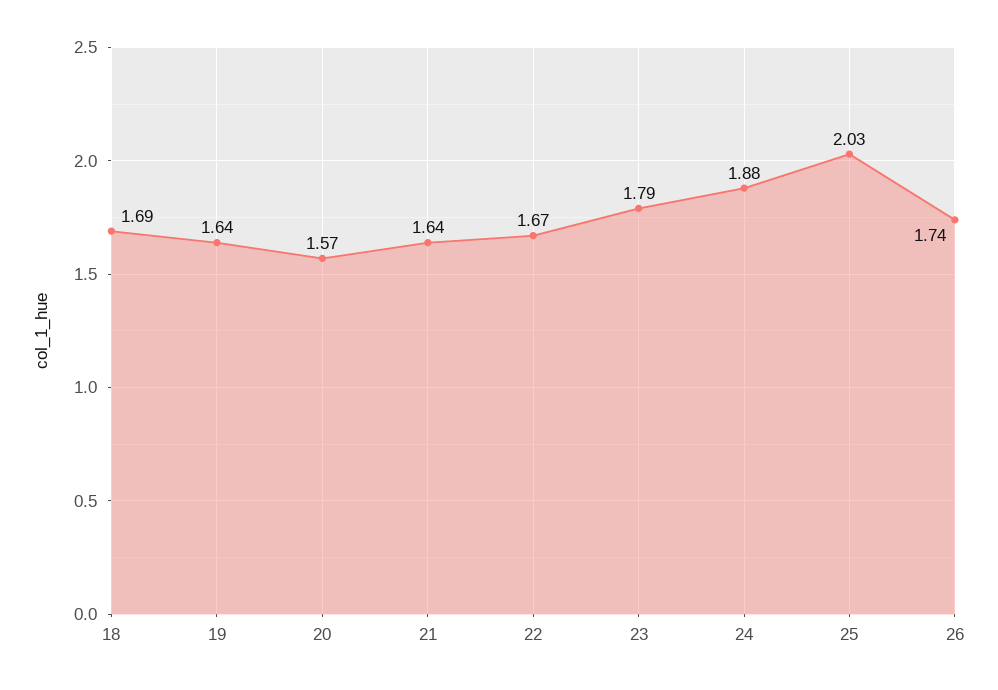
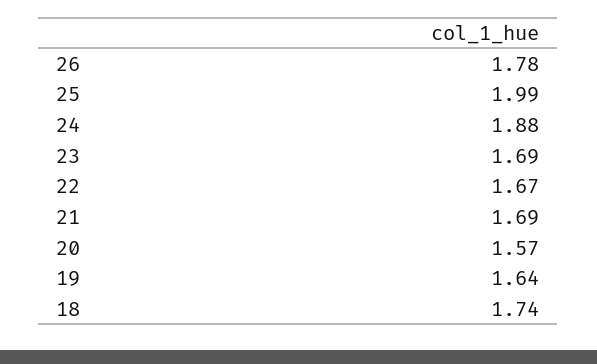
  {
-   "18": 1.69,
+   "18": 1.74,
    "19": 1.64,
    "20": 1.57,
-   "21": 1.64,
+   "21": 1.69,
    "22": 1.67,
-   "23": 1.79,
+   "23": 1.69,
    "24": 1.88,
-   "25": 2.03,
+   "25": 1.99,
-   "26": 1.74
+   "26": 1.78
  }

